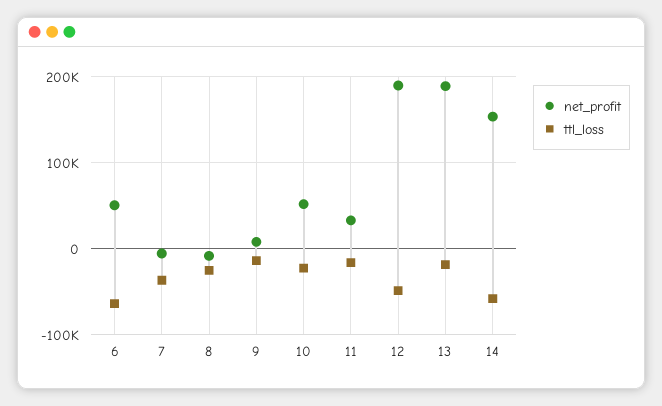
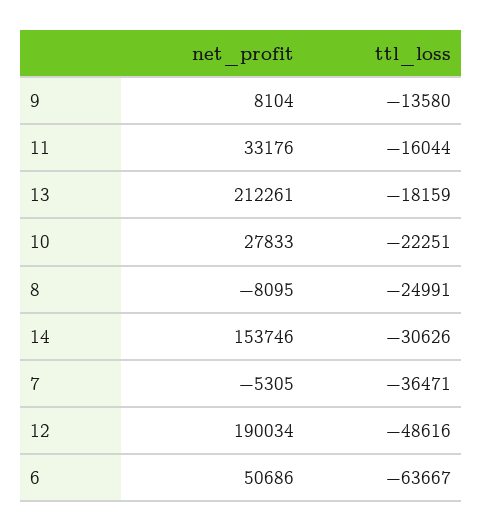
  {
    "net_profit": {
      "6": 50686,
      "7": -5305,
      "8": -8095,
      "9": 8104,
-     "10": 50000,
+     "10": 27833,
      "11": 33176,
      "12": 190034,
-     "13": 190000,
+     "13": 212261,
      "14": 153746
    },
    "ttl_loss": {
      "6": -63667,
      "7": -36471,
      "8": -24991,
      "9": -13580,
      "10": -22251,
      "11": -16044,
      "12": -48616,
      "13": -18159,
-     "14": -60000
+     "14": -30626
    }
  }

